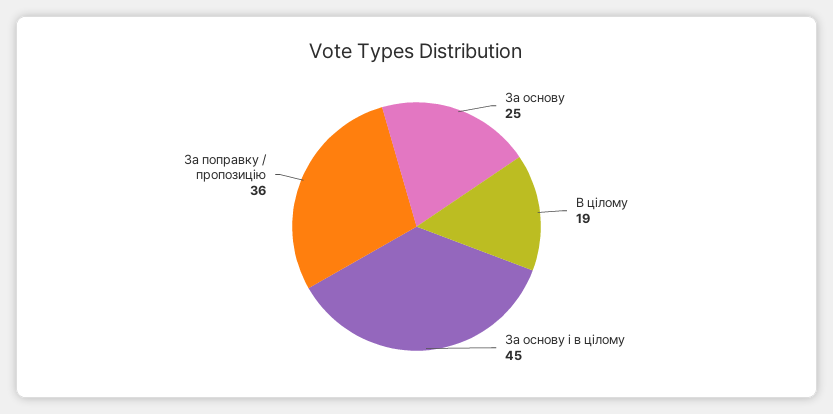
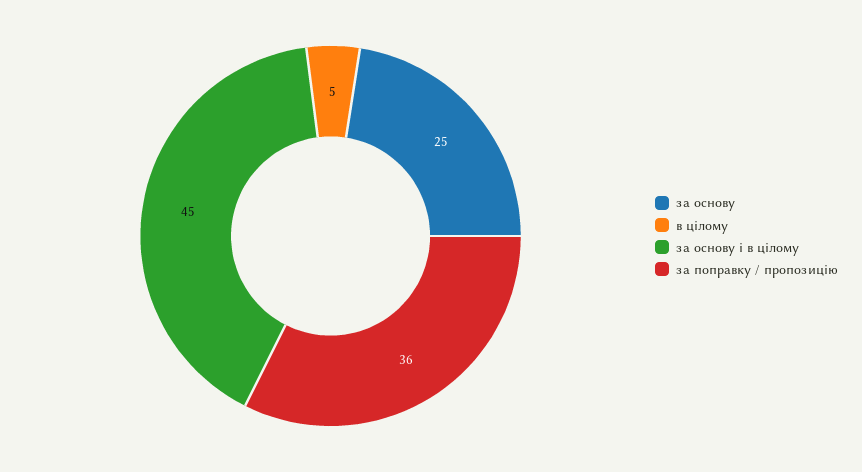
  {
    "За основу": 25,
-   "В цілому": 19,
+   "В цілому": 5,
    "За основу і в цілому": 45,
    "За поправку / пропозицію": 36
  }

